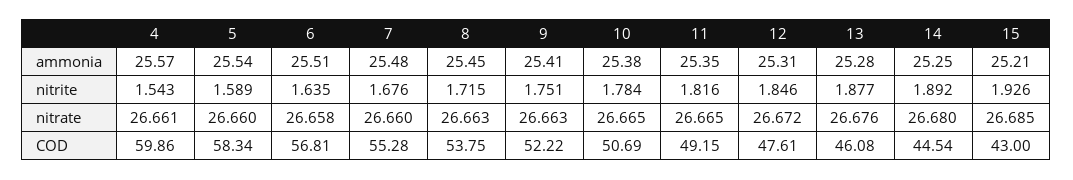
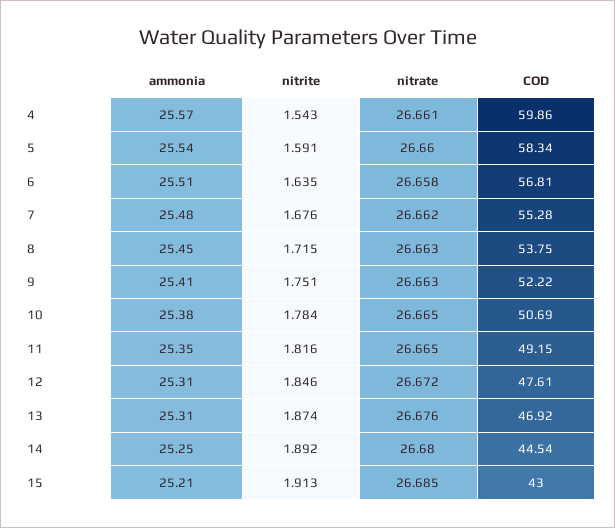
  {
    "4": {
      "ammonia": 25.57,
      "nitrite": 1.543,
      "nitrate": 26.661,
      "COD": 59.86
    },
    "5": {
      "ammonia": 25.54,
-     "nitrite": 1.589,
+     "nitrite": 1.591,
      "nitrate": 26.66,
      "COD": 58.34
    },
    "6": {
      "ammonia": 25.51,
      "nitrite": 1.635,
      "nitrate": 26.658,
      "COD": 56.81
    },
    "7": {
      "ammonia": 25.48,
      "nitrite": 1.676,
-     "nitrate": 26.66,
+     "nitrate": 26.662,
      "COD": 55.28
    },
    "8": {
      "ammonia": 25.45,
      "nitrite": 1.715,
      "nitrate": 26.663,
      "COD": 53.75
    },
    "9": {
      "ammonia": 25.41,
      "nitrite": 1.751,
      "nitrate": 26.663,
      "COD": 52.22
    },
    "10": {
      "ammonia": 25.38,
      "nitrite": 1.784,
      "nitrate": 26.665,
      "COD": 50.69
    },
    "11": {
      "ammonia": 25.35,
      "nitrite": 1.816,
      "nitrate": 26.665,
      "COD": 49.15
    },
    "12": {
      "ammonia": 25.31,
      "nitrite": 1.846,
      "nitrate": 26.672,
      "COD": 47.61
    },
    "13": {
-     "ammonia": 25.28,
+     "ammonia": 25.31,
-     "nitrite": 1.877,
+     "nitrite": 1.874,
      "nitrate": 26.676,
-     "COD": 46.08
+     "COD": 46.92
    },
    "14": {
      "ammonia": 25.25,
      "nitrite": 1.892,
      "nitrate": 26.68,
      "COD": 44.54
    },
    "15": {
      "ammonia": 25.21,
-     "nitrite": 1.926,
+     "nitrite": 1.913,
      "nitrate": 26.685,
      "COD": 43
    }
  }

